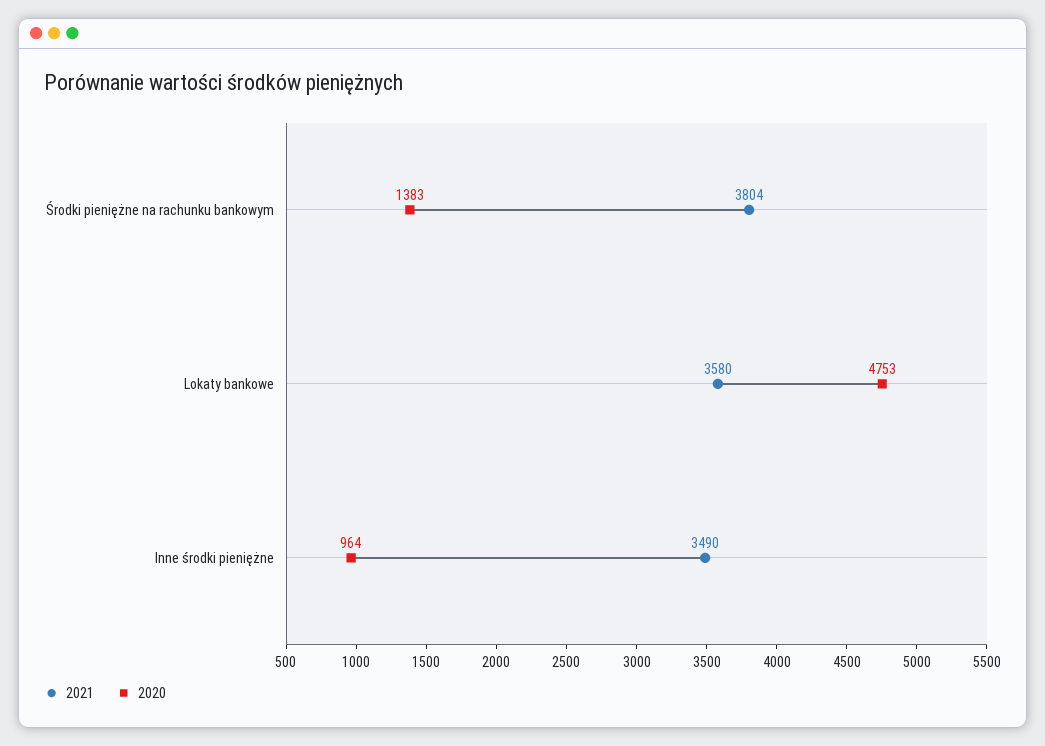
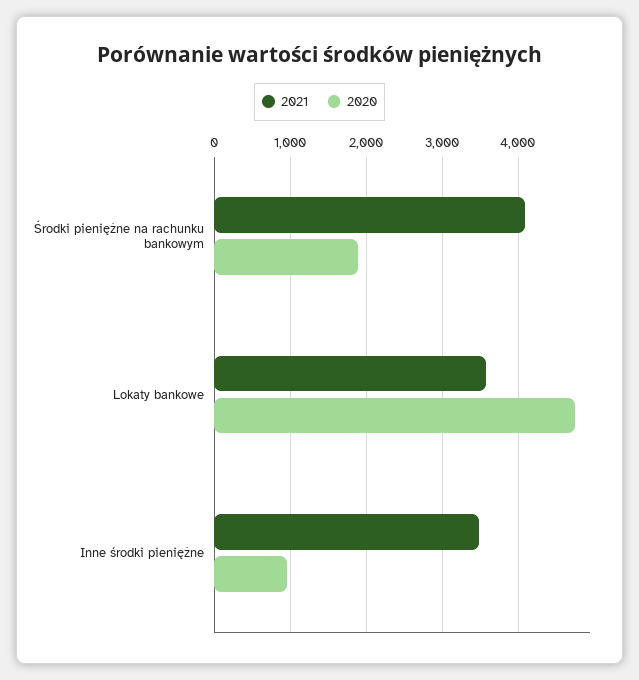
  {
    "2021": {
-     "Środki pieniężne na rachunku bankowym": 3804,
+     "Środki pieniężne na rachunku bankowym": 4100,
      "Lokaty bankowe": 3580,
      "Inne środki pieniężne": 3490
    },
    "2020": {
-     "Środki pieniężne na rachunku bankowym": 1383,
+     "Środki pieniężne na rachunku bankowym": 1900,
      "Lokaty bankowe": 4753,
      "Inne środki pieniężne": 964
    }
  }

